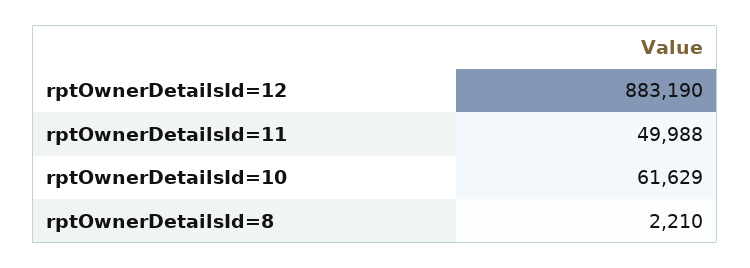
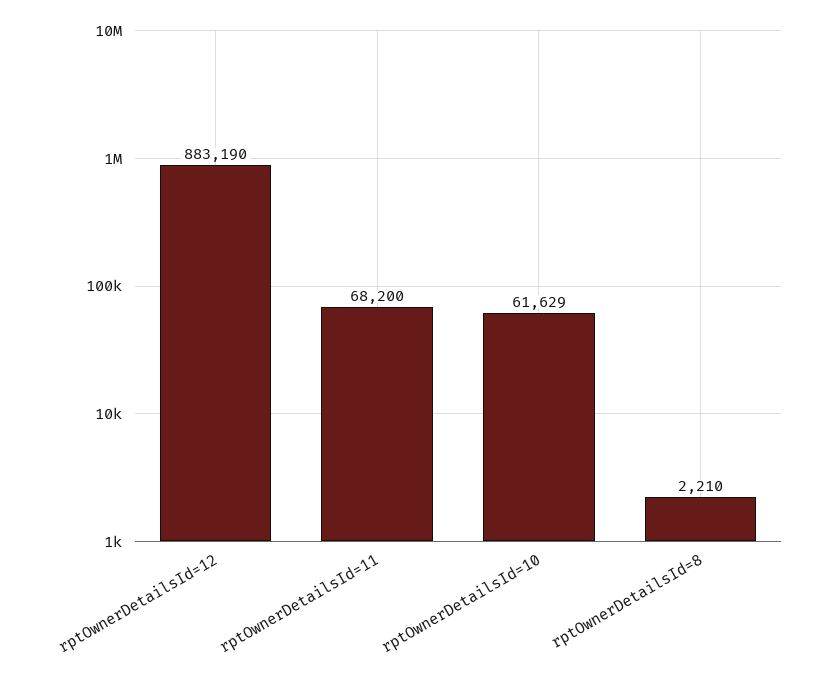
  {
    "rptOwnerDetailsId=12": 883190,
-   "rptOwnerDetailsId=11": 49988,
+   "rptOwnerDetailsId=11": 68200,
    "rptOwnerDetailsId=10": 61629,
    "rptOwnerDetailsId=8": 2210
  }

